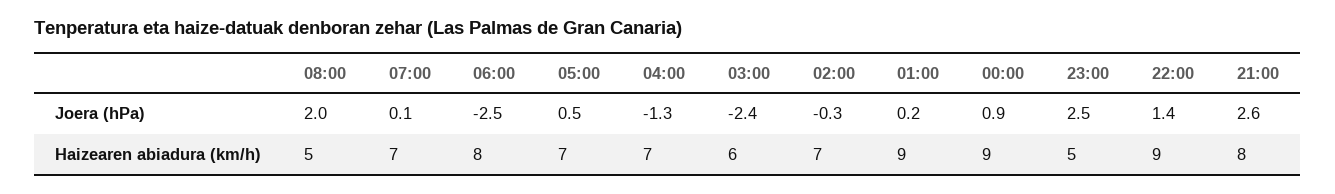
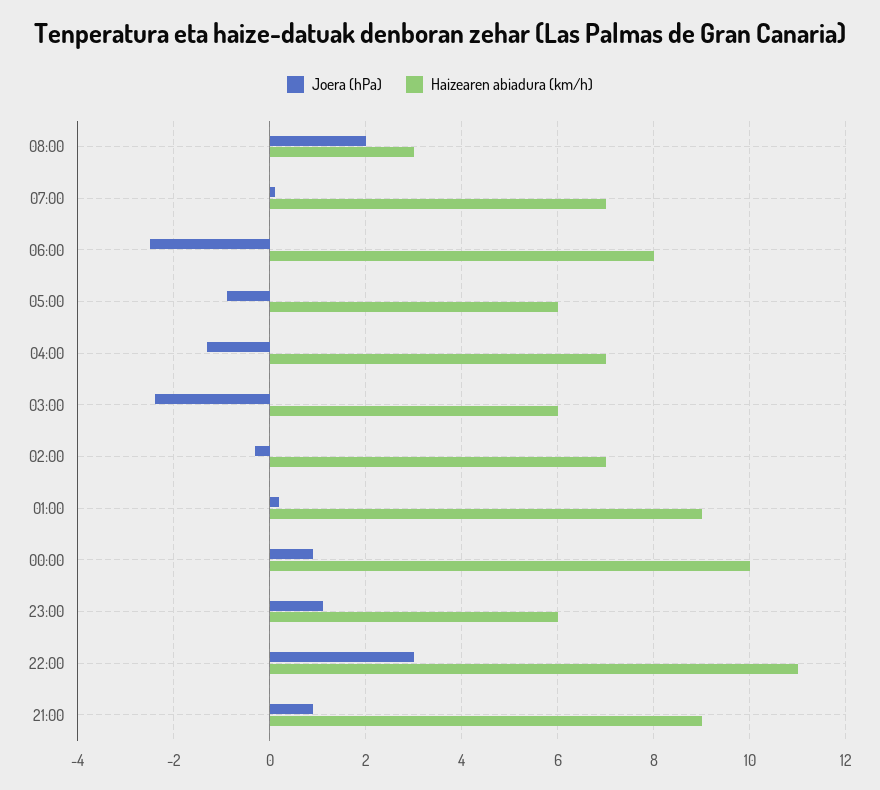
  {
    "Joera (hPa)": {
      "08:00": 2,
      "07:00": 0.1,
      "06:00": -2.5,
-     "05:00": 0.5,
+     "05:00": -1,
      "04:00": -1.3,
      "03:00": -2.4,
      "02:00": -0.3,
      "01:00": 0.2,
      "00:00": 0.9,
-     "23:00": 2.5,
+     "23:00": 1,
-     "22:00": 1.4,
+     "22:00": 3,
-     "21:00": 2.6
+     "21:00": 1
    },
    "Haizearen abiadura (km/h)": {
-     "08:00": 5,
+     "08:00": 3,
      "07:00": 7,
      "06:00": 8,
-     "05:00": 7,
+     "05:00": 6,
      "04:00": 7,
      "03:00": 6,
      "02:00": 7,
      "01:00": 9,
-     "00:00": 9,
+     "00:00": 10,
-     "23:00": 5,
+     "23:00": 6,
-     "22:00": 9,
+     "22:00": 11,
-     "21:00": 8
+     "21:00": 9
    }
  }

